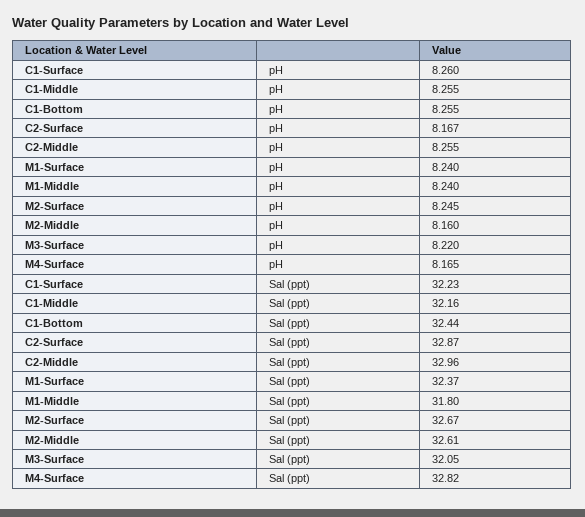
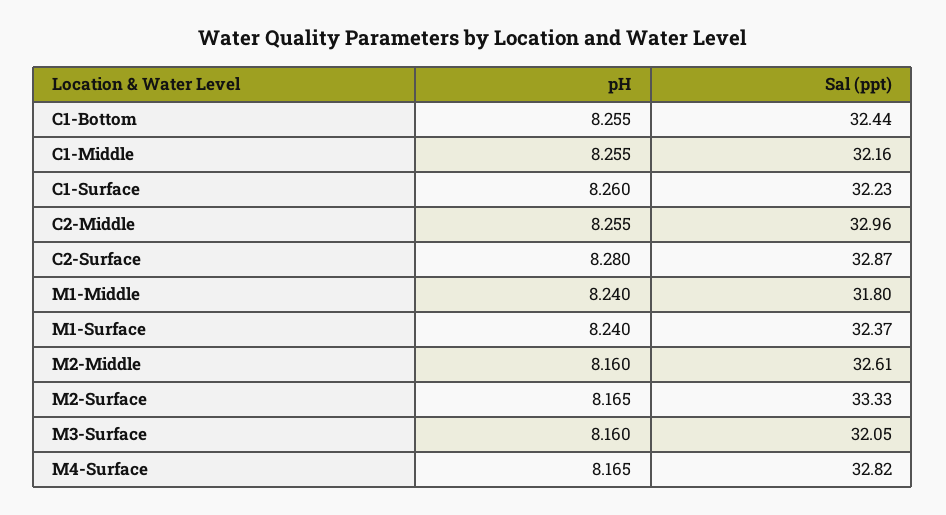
  {
    "C1-Surface": {
      "pH": 8.26,
      "Sal (ppt)": 32.23
    },
    "C1-Middle": {
      "pH": 8.255,
      "Sal (ppt)": 32.16
    },
    "C1-Bottom": {
      "pH": 8.255,
      "Sal (ppt)": 32.44
    },
    "C2-Surface": {
-     "pH": 8.167,
+     "pH": 8.28,
      "Sal (ppt)": 32.87
    },
    "C2-Middle": {
      "pH": 8.255,
      "Sal (ppt)": 32.96
    },
    "M1-Surface": {
      "pH": 8.24,
      "Sal (ppt)": 32.37
    },
    "M1-Middle": {
      "pH": 8.24,
      "Sal (ppt)": 31.8
    },
    "M2-Surface": {
-     "pH": 8.245,
+     "pH": 8.165,
-     "Sal (ppt)": 32.67
+     "Sal (ppt)": 33.33
    },
    "M2-Middle": {
      "pH": 8.16,
      "Sal (ppt)": 32.61
    },
    "M3-Surface": {
-     "pH": 8.22,
+     "pH": 8.16,
      "Sal (ppt)": 32.05
    },
    "M4-Surface": {
      "pH": 8.165,
      "Sal (ppt)": 32.82
    }
  }

